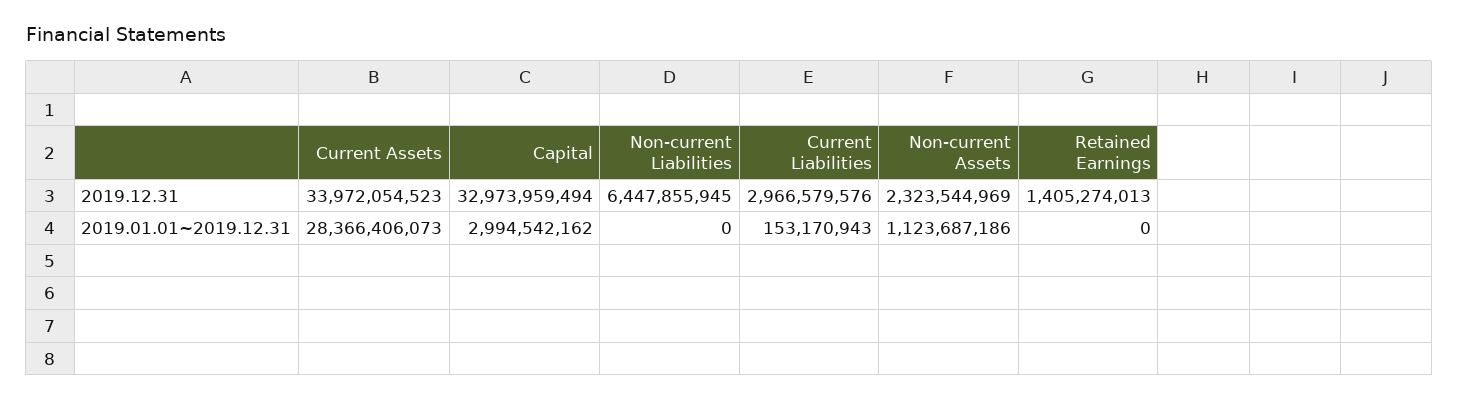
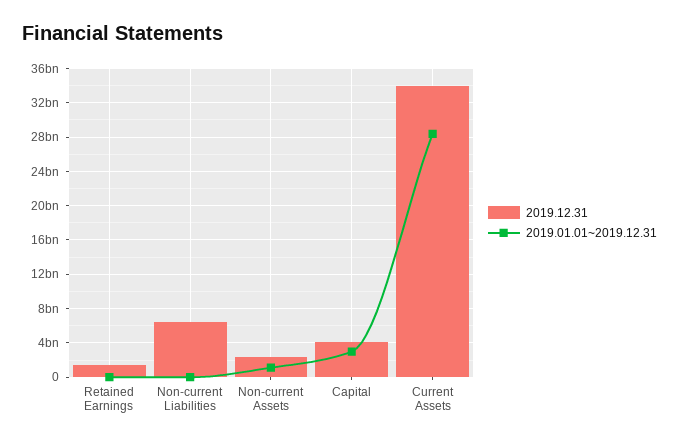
  {
    "2019.12.31": {
      "Current Assets": 33972054523,
-     "Capital": 32973959494,
+     "Capital": 4000000000,
      "Non-current Liabilities": 6447855945,
-     "Current Liabilities": 2966579576,
      "Non-current Assets": 2323544969,
      "Retained Earnings": 1405274013
    },
    "2019.01.01~2019.12.31": {
      "Current Assets": 28366406073,
      "Capital": 2994542162,
      "Non-current Liabilities": 0,
-     "Current Liabilities": 153170943,
      "Non-current Assets": 1123687186,
      "Retained Earnings": 0
    }
  }

